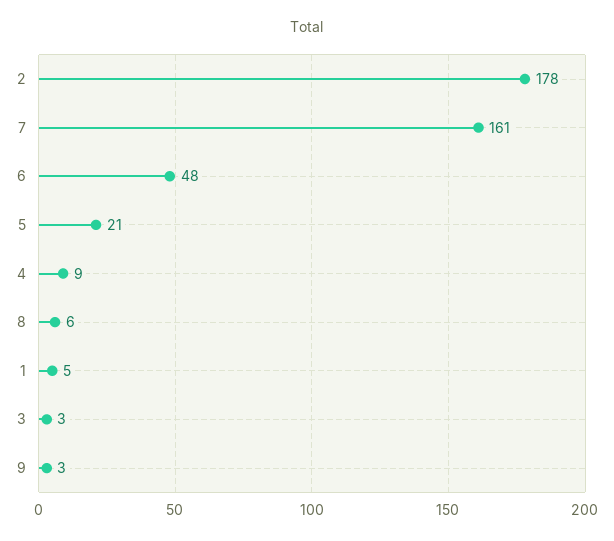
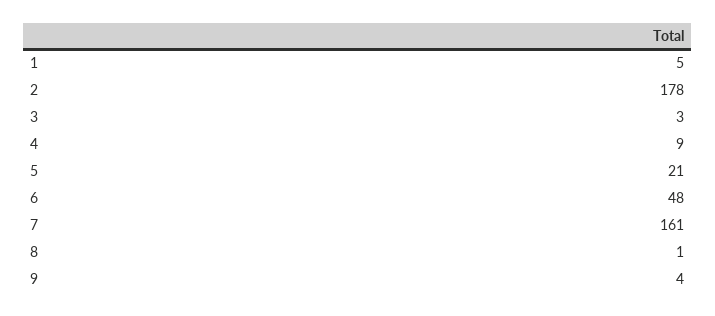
  {
    "2": 178,
    "7": 161,
    "6": 48,
    "5": 21,
    "4": 9,
-   "8": 6,
+   "8": 1,
    "1": 5,
    "3": 3,
-   "9": 3
+   "9": 4
  }

